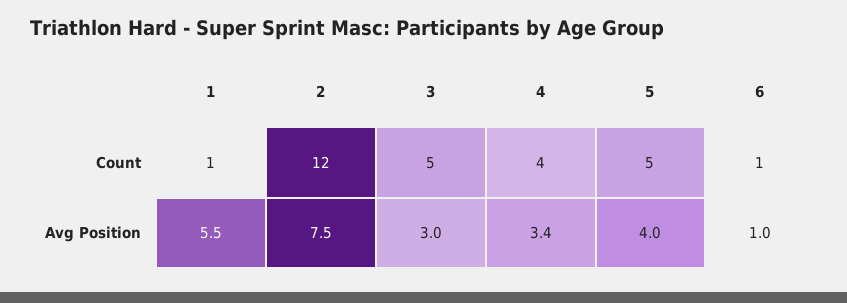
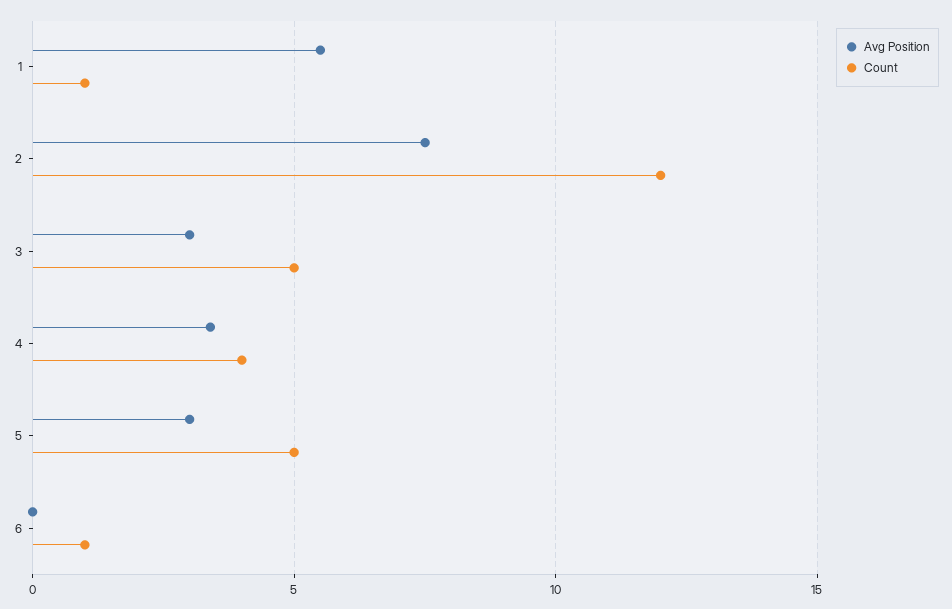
  {
    "Count": {
      "1": 1,
      "2": 12,
      "3": 5,
      "4": 4,
      "5": 5,
      "6": 1
    },
    "Avg Position": {
      "1": 5.5,
      "2": 7.5,
      "3": 3,
      "4": 3.4,
-     "5": 4,
+     "5": 3,
-     "6": 1
+     "6": 0
    }
  }

